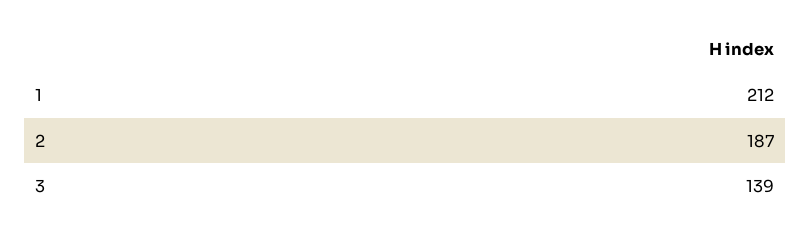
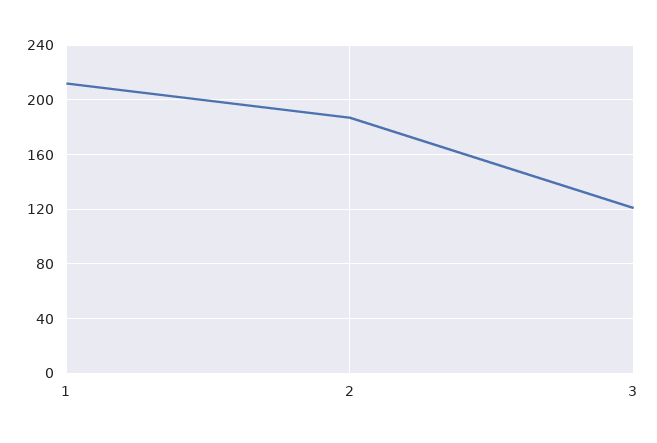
  {
    "1": 212,
    "2": 187,
-   "3": 139
+   "3": 120
  }

